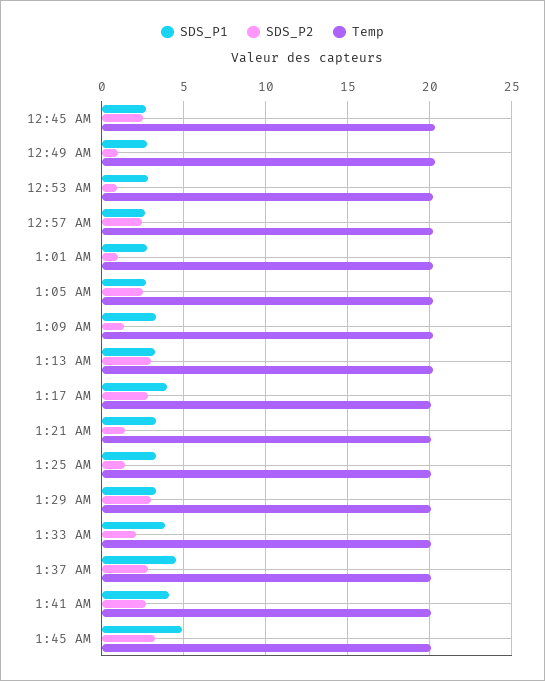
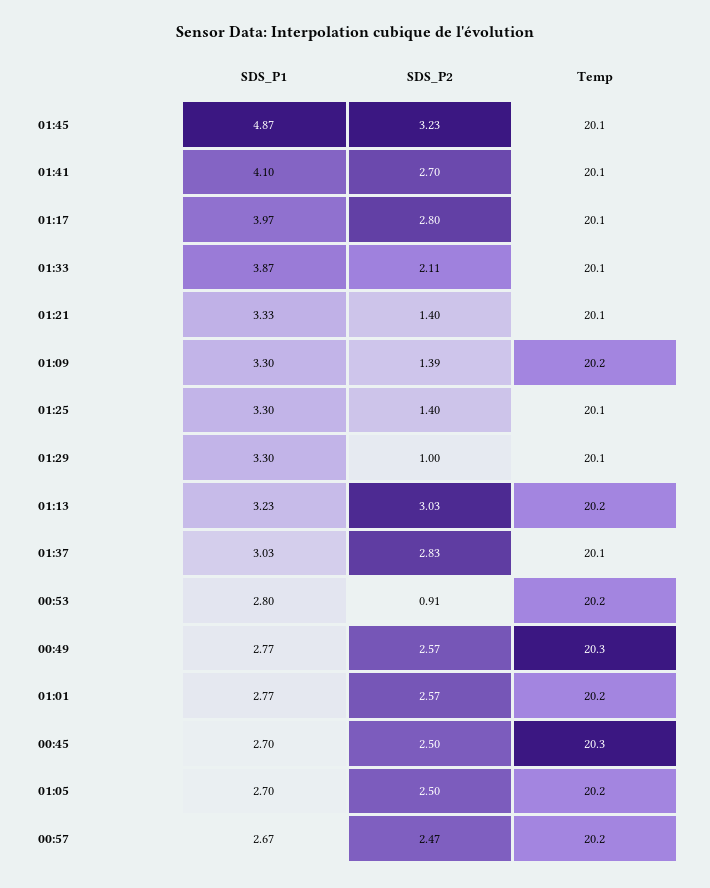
  {
    "SDS_P1": {
      "12:45 AM": 2.7,
      "12:49 AM": 2.77,
      "12:53 AM": 2.8,
      "12:57 AM": 2.67,
      "1:01 AM": 2.77,
      "1:05 AM": 2.7,
      "1:09 AM": 3.3,
      "1:13 AM": 3.23,
      "1:17 AM": 3.97,
      "1:21 AM": 3.33,
      "1:25 AM": 3.3,
      "1:29 AM": 3.3,
      "1:33 AM": 3.87,
-     "1:37 AM": 4.5,
+     "1:37 AM": 3.03,
      "1:41 AM": 4.1,
      "1:45 AM": 4.87
    },
    "SDS_P2": {
      "12:45 AM": 2.5,
-     "12:49 AM": 1,
+     "12:49 AM": 2.57,
      "12:53 AM": 0.91,
      "12:57 AM": 2.47,
-     "1:01 AM": 1,
+     "1:01 AM": 2.57,
      "1:05 AM": 2.5,
      "1:09 AM": 1.39,
      "1:13 AM": 3.03,
      "1:17 AM": 2.8,
      "1:21 AM": 1.4,
      "1:25 AM": 1.4,
-     "1:29 AM": 3,
+     "1:29 AM": 1,
      "1:33 AM": 2.11,
      "1:37 AM": 2.83,
      "1:41 AM": 2.7,
      "1:45 AM": 3.23
    },
    "Temp": {
      "12:45 AM": 20.3,
      "12:49 AM": 20.3,
      "12:53 AM": 20.2,
      "12:57 AM": 20.2,
      "1:01 AM": 20.2,
      "1:05 AM": 20.2,
      "1:09 AM": 20.2,
      "1:13 AM": 20.2,
      "1:17 AM": 20.1,
      "1:21 AM": 20.1,
      "1:25 AM": 20.1,
      "1:29 AM": 20.1,
      "1:33 AM": 20.1,
      "1:37 AM": 20.1,
      "1:41 AM": 20.1,
      "1:45 AM": 20.1
    }
  }

